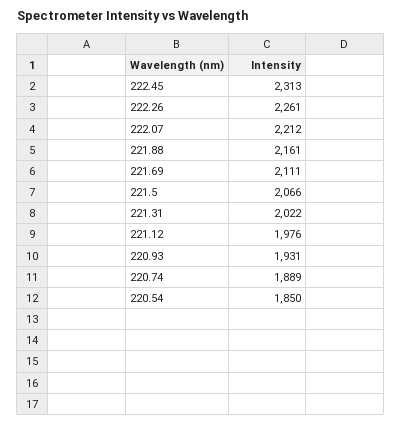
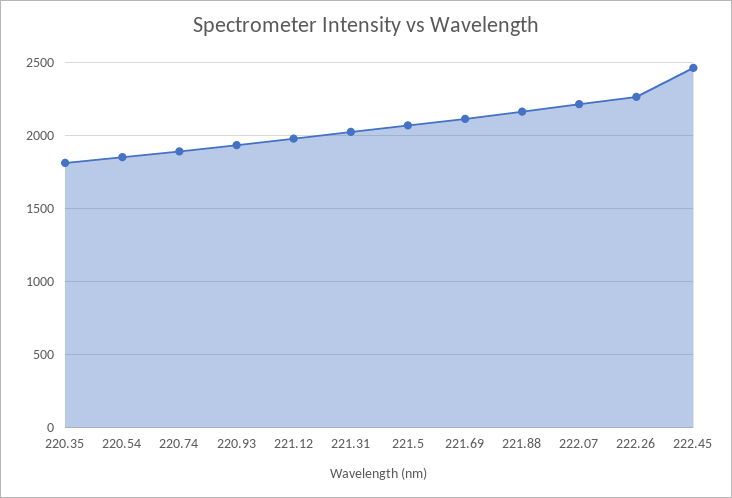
  {
-   "222.45": 2313,
+   "222.45": 2450,
    "222.26": 2261,
    "222.07": 2212,
    "221.88": 2161,
    "221.69": 2111,
    "221.5": 2066,
    "221.31": 2022,
    "221.12": 1976,
    "220.93": 1931,
    "220.74": 1889,
-   "220.54": 1850
+   "220.54": 1850,
+   "220.35": 1800
  }

